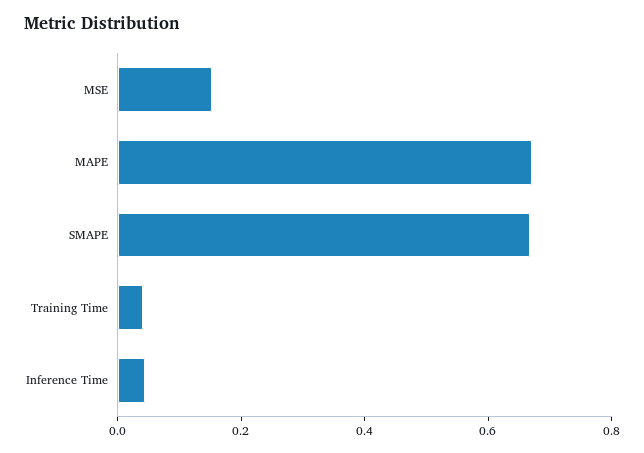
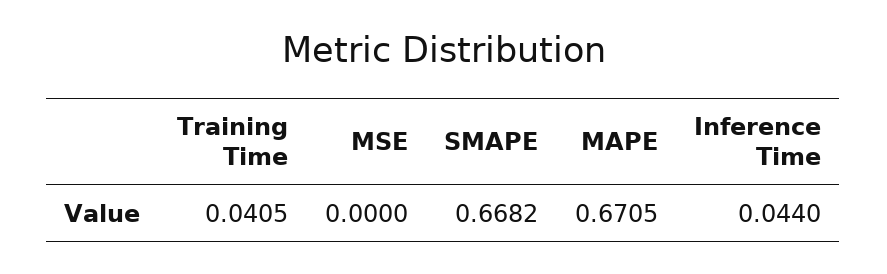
  {
-   "MSE": 0.15,
+   "MSE": 0,
    "MAPE": 0.6705,
    "SMAPE": 0.6682,
    "Training Time": 0.0405,
    "Inference Time": 0.044
  }

